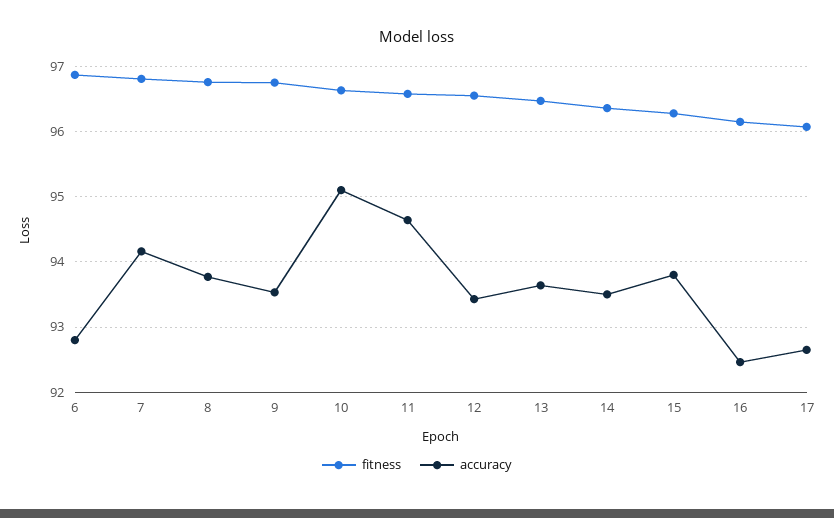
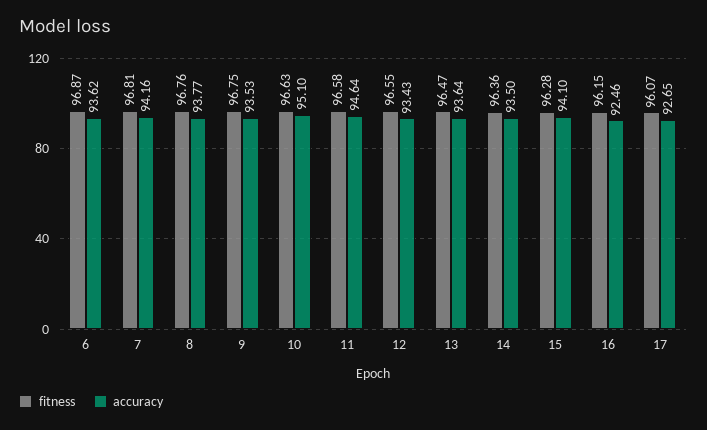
  {
    "fitness": {
      "6": 96.87,
      "7": 96.81,
      "8": 96.76,
      "9": 96.75,
      "10": 96.63,
      "11": 96.58,
      "12": 96.55,
      "13": 96.47,
      "14": 96.36,
      "15": 96.28,
      "16": 96.15,
      "17": 96.07
    },
    "accuracy": {
-     "6": 92.8,
+     "6": 93.62,
      "7": 94.16,
      "8": 93.77,
      "9": 93.53,
      "10": 95.1,
      "11": 94.64,
      "12": 93.43,
      "13": 93.64,
      "14": 93.5,
-     "15": 93.8,
+     "15": 94.1,
      "16": 92.46,
      "17": 92.65
    }
  }

